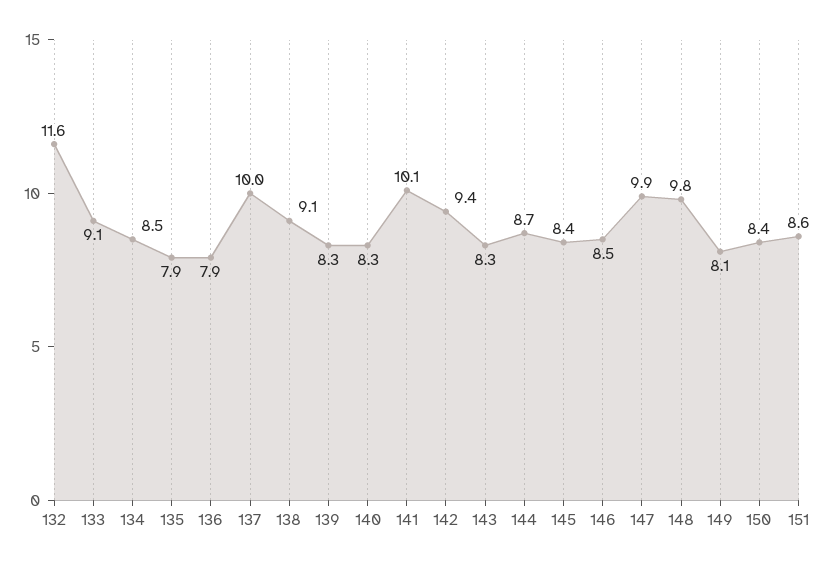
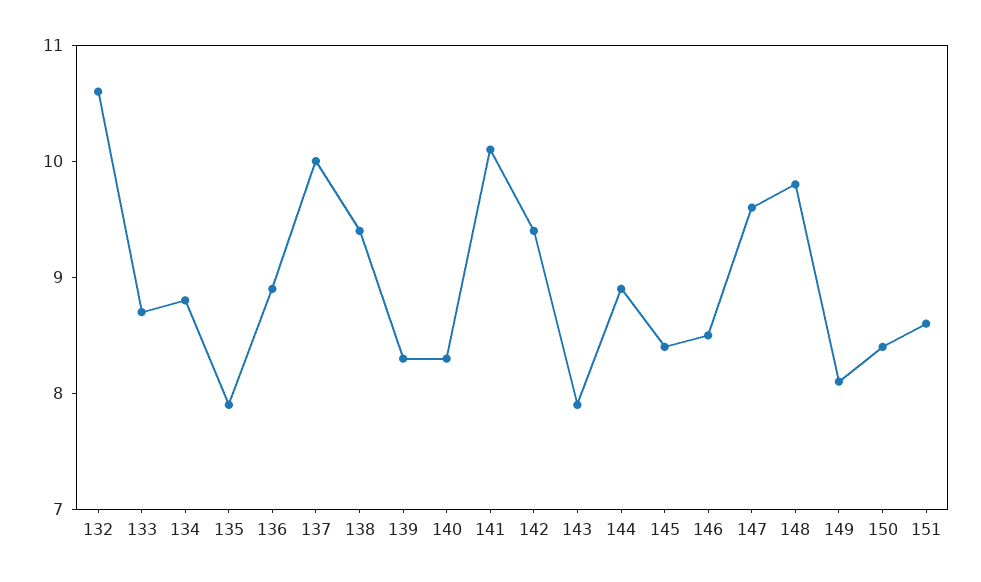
  {
-   "132": 11.6,
+   "132": 10.6,
-   "133": 9.1,
+   "133": 8.7,
-   "134": 8.5,
+   "134": 8.8,
    "135": 7.9,
-   "136": 7.9,
+   "136": 8.9,
    "137": 10,
-   "138": 9.1,
+   "138": 9.4,
    "139": 8.3,
    "140": 8.3,
    "141": 10.1,
    "142": 9.4,
-   "143": 8.3,
+   "143": 7.9,
-   "144": 8.7,
+   "144": 8.9,
    "145": 8.4,
    "146": 8.5,
-   "147": 9.9,
+   "147": 9.6,
    "148": 9.8,
    "149": 8.1,
    "150": 8.4,
    "151": 8.6
  }

